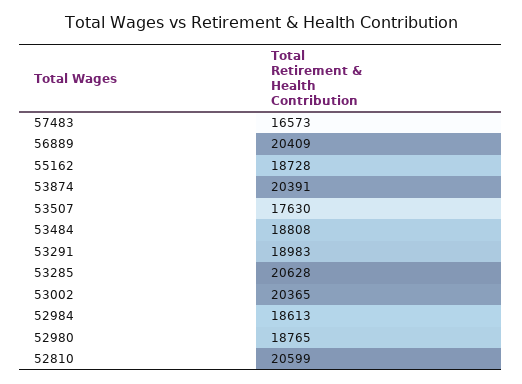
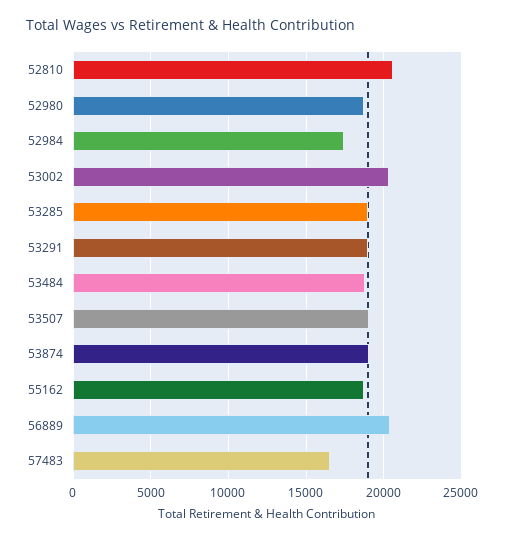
  {
    "57483": 16573,
    "56889": 20409,
    "55162": 18728,
-   "53874": 20391,
+   "53874": 19000,
-   "53507": 17630,
+   "53507": 19000,
    "53484": 18808,
    "53291": 18983,
-   "53285": 20628,
+   "53285": 19000,
    "53002": 20365,
-   "52984": 18613,
+   "52984": 17500,
    "52980": 18765,
    "52810": 20599
  }

